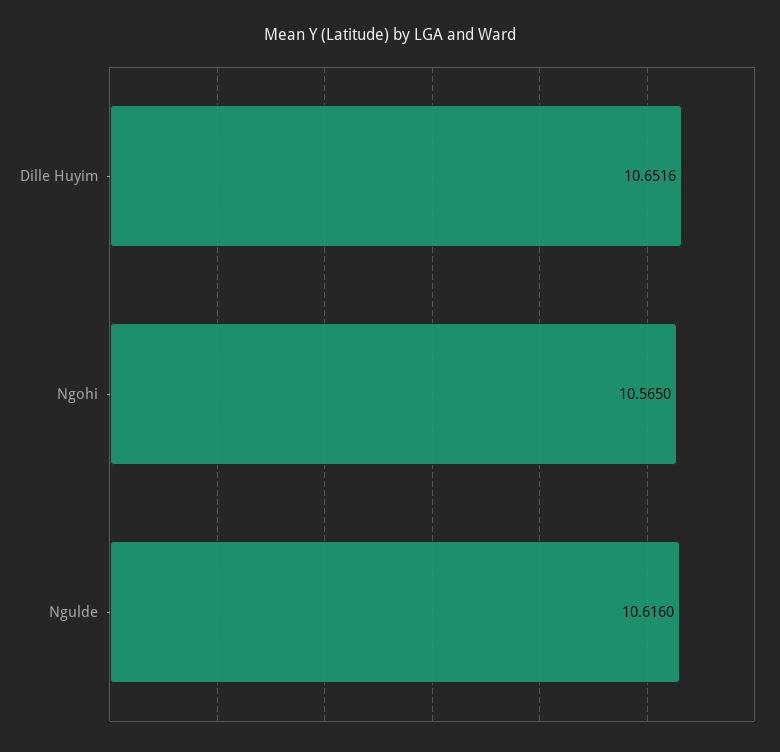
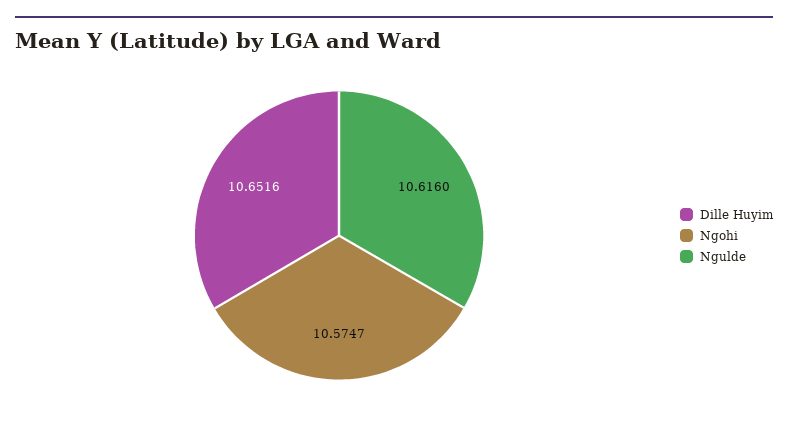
  {
    "Dille Huyim": 10.6516,
-   "Ngohi": 10.565,
+   "Ngohi": 10.5747,
    "Ngulde": 10.616
  }

